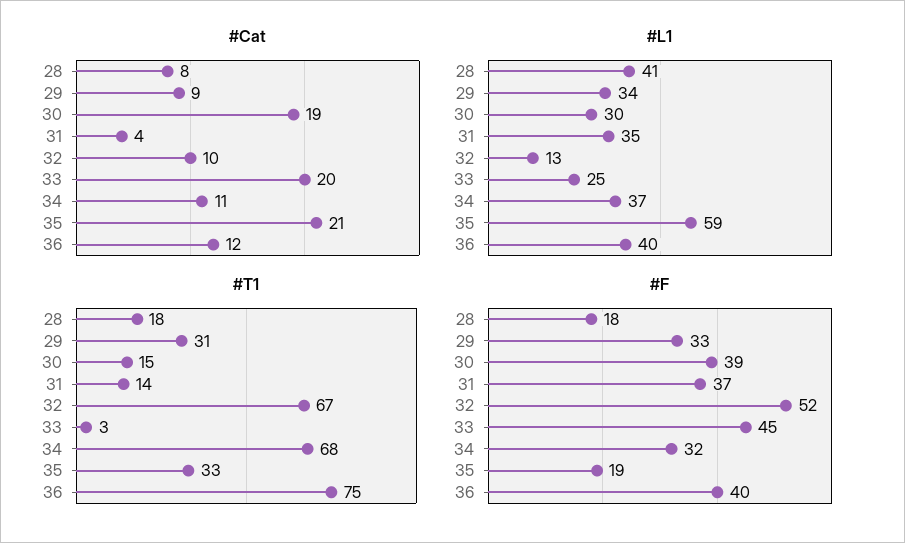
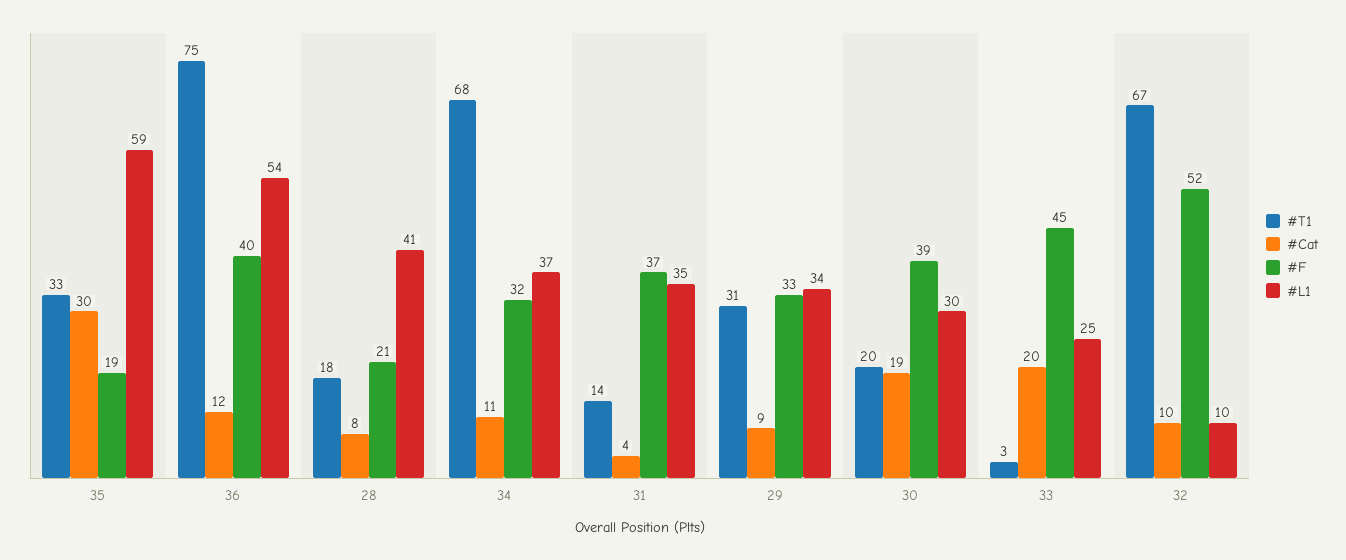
  {
    "#Cat": {
      "28": 8,
      "29": 9,
      "30": 19,
      "31": 4,
      "32": 10,
      "33": 20,
      "34": 11,
-     "35": 21,
+     "35": 30,
      "36": 12
    },
    "#L1": {
      "28": 41,
      "29": 34,
      "30": 30,
      "31": 35,
-     "32": 13,
+     "32": 10,
      "33": 25,
      "34": 37,
      "35": 59,
-     "36": 40
+     "36": 54
    },
    "#T1": {
      "28": 18,
      "29": 31,
-     "30": 15,
+     "30": 20,
      "31": 14,
      "32": 67,
      "33": 3,
      "34": 68,
      "35": 33,
      "36": 75
    },
    "#F": {
-     "28": 18,
+     "28": 21,
      "29": 33,
      "30": 39,
      "31": 37,
      "32": 52,
      "33": 45,
      "34": 32,
      "35": 19,
      "36": 40
    }
  }

